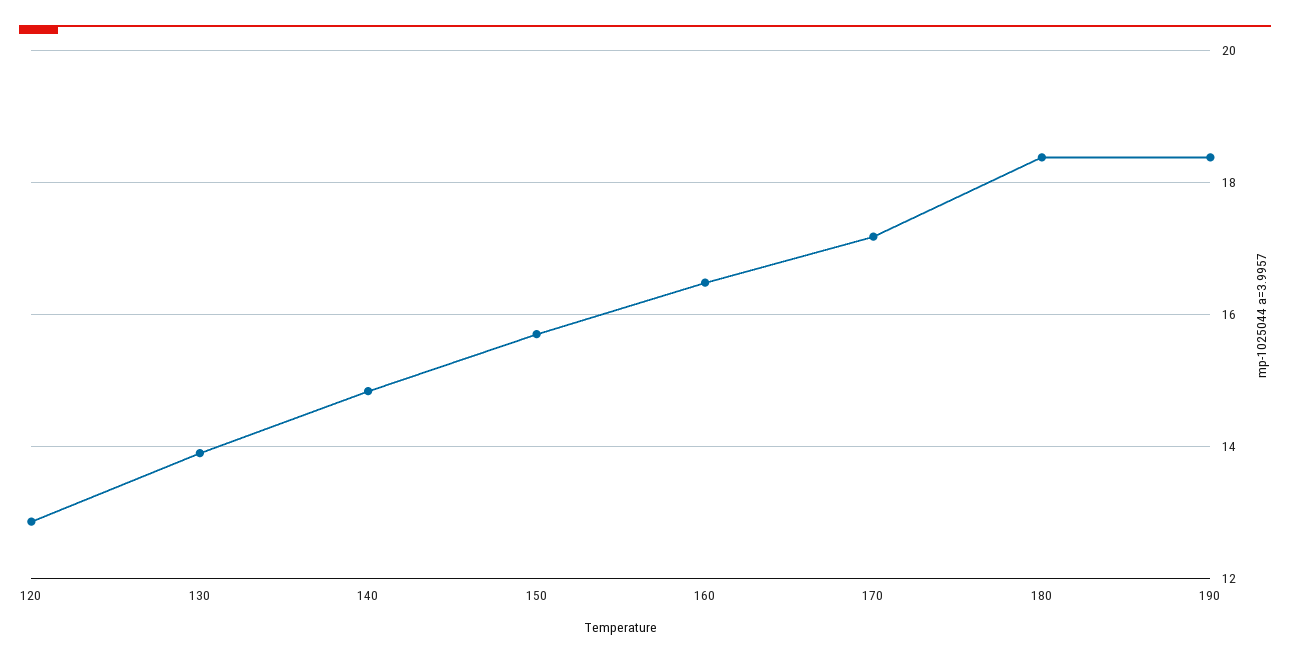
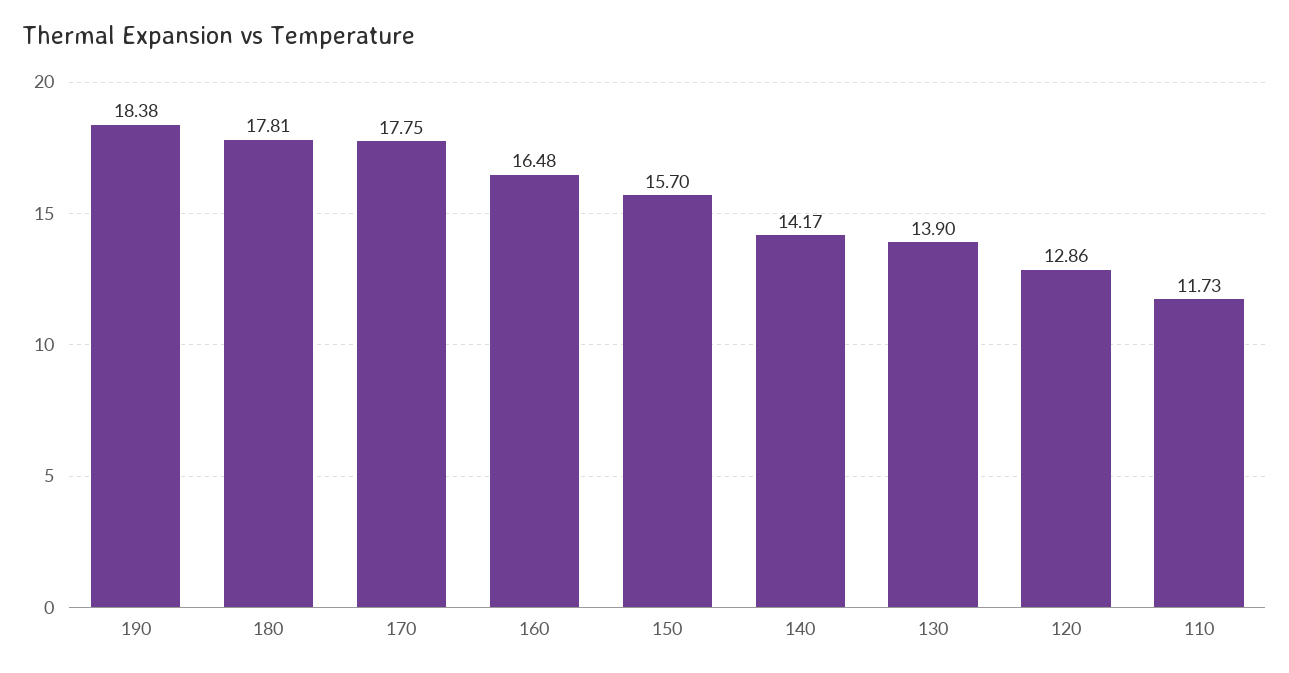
  {
    "120": 12.86,
    "130": 13.9,
-   "140": 14.8,
+   "140": 14.17,
    "150": 15.7,
    "160": 16.48,
-   "170": 17.2,
+   "170": 17.75,
-   "180": 18.4,
+   "180": 17.81,
-   "190": 18.38
+   "190": 18.38,
+   "110": 11.73
  }

